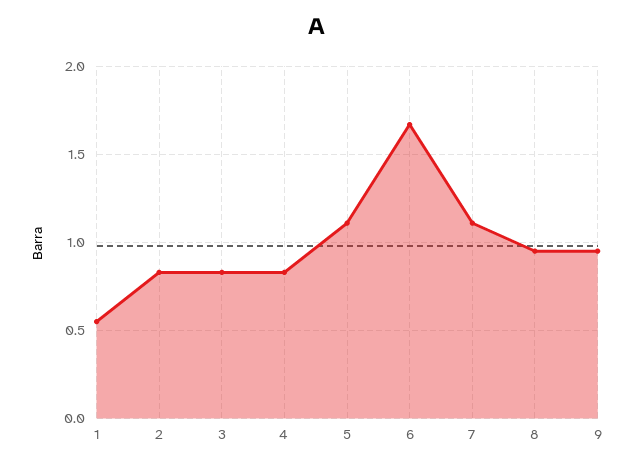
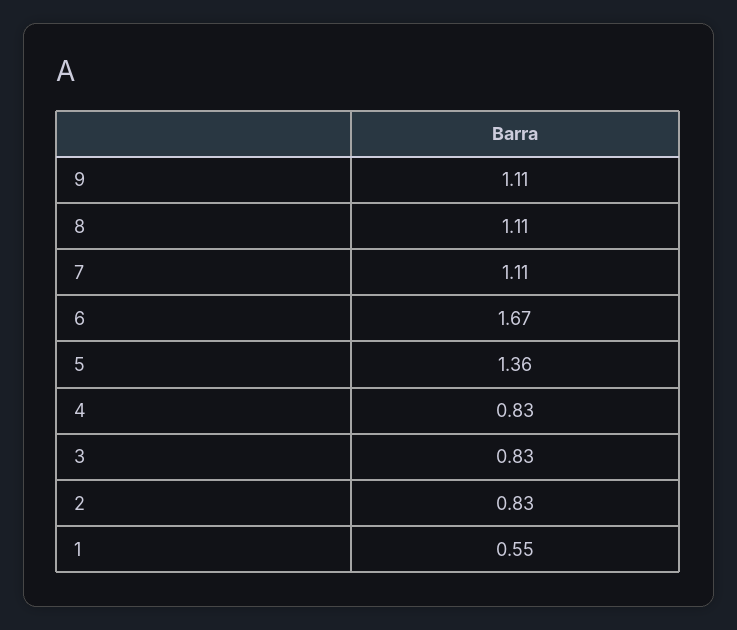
  {
    "1": 0.55,
    "2": 0.83,
    "3": 0.83,
    "4": 0.83,
-   "5": 1.1,
+   "5": 1.36,
    "6": 1.67,
    "7": 1.11,
-   "8": 0.95,
+   "8": 1.11,
-   "9": 0.95
+   "9": 1.11
  }

